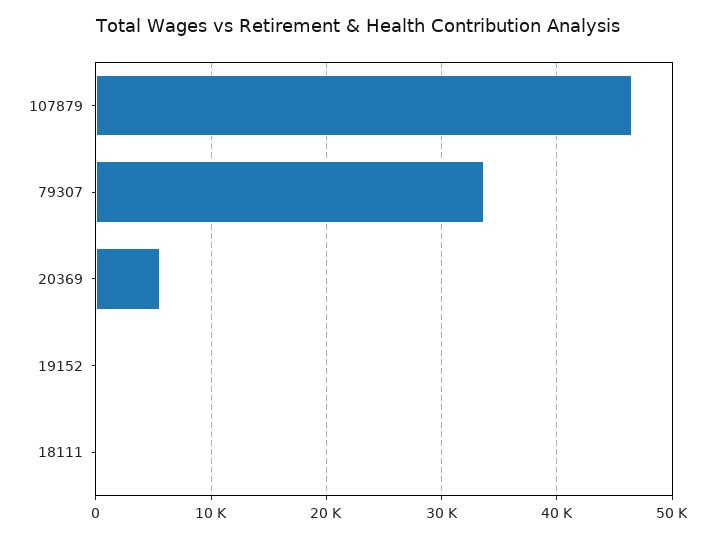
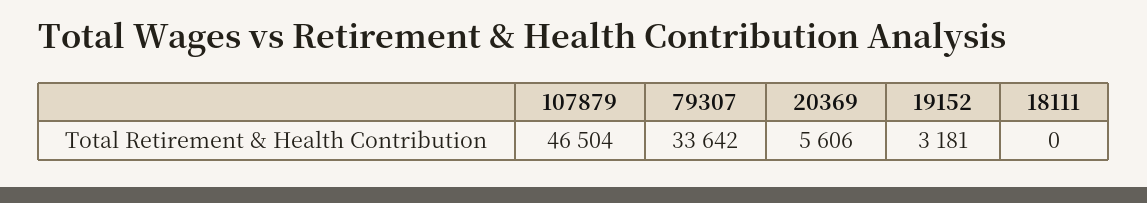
  {
    "107879": 46504,
    "79307": 33642,
    "20369": 5606,
-   "19152": 0,
+   "19152": 3181,
    "18111": 0
  }

